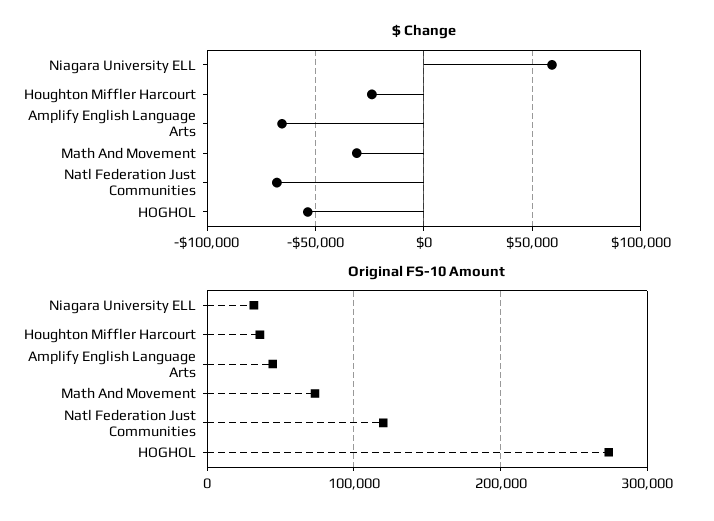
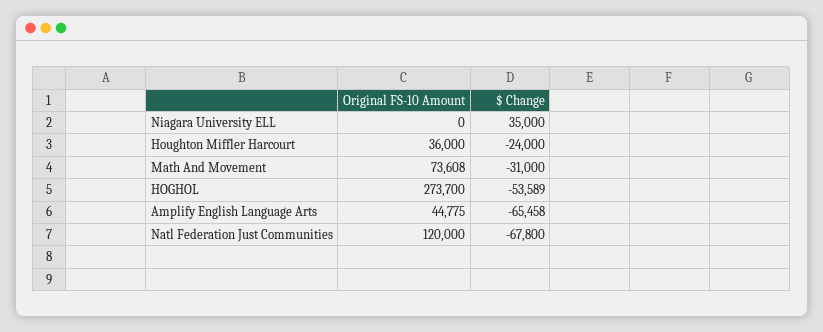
  {
    "$ Change": {
-     "Niagara University ELL": 60000,
+     "Niagara University ELL": 35000,
      "Houghton Miffler Harcourt": -24000,
      "Amplify English Language Arts": -65458,
      "Math And Movement": -31000,
      "Natl Federation Just Communities": -67800,
      "HOGHOL": -53589
    },
    "Original FS-10 Amount": {
-     "Niagara University ELL": 30000,
+     "Niagara University ELL": 0,
      "Houghton Miffler Harcourt": 36000,
      "Amplify English Language Arts": 44775,
      "Math And Movement": 73608,
      "Natl Federation Just Communities": 120000,
      "HOGHOL": 273700
    }
  }

